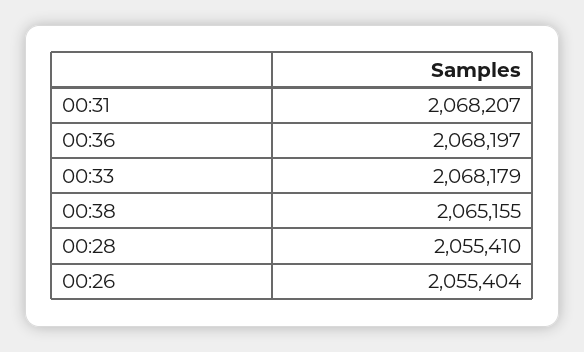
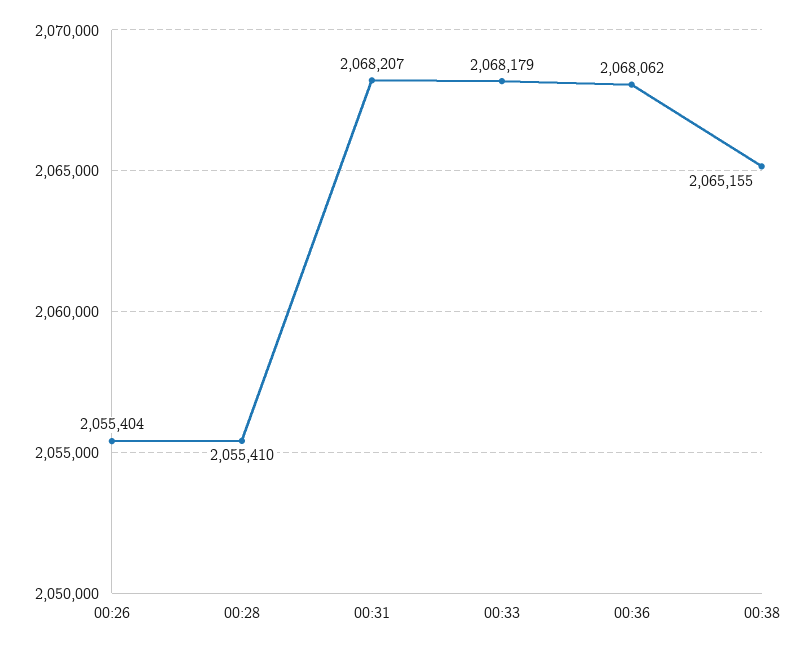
  {
    "00:31": 2068207,
-   "00:36": 2068197,
+   "00:36": 2068062,
    "00:33": 2068179,
    "00:38": 2065155,
    "00:28": 2055410,
    "00:26": 2055404
  }

